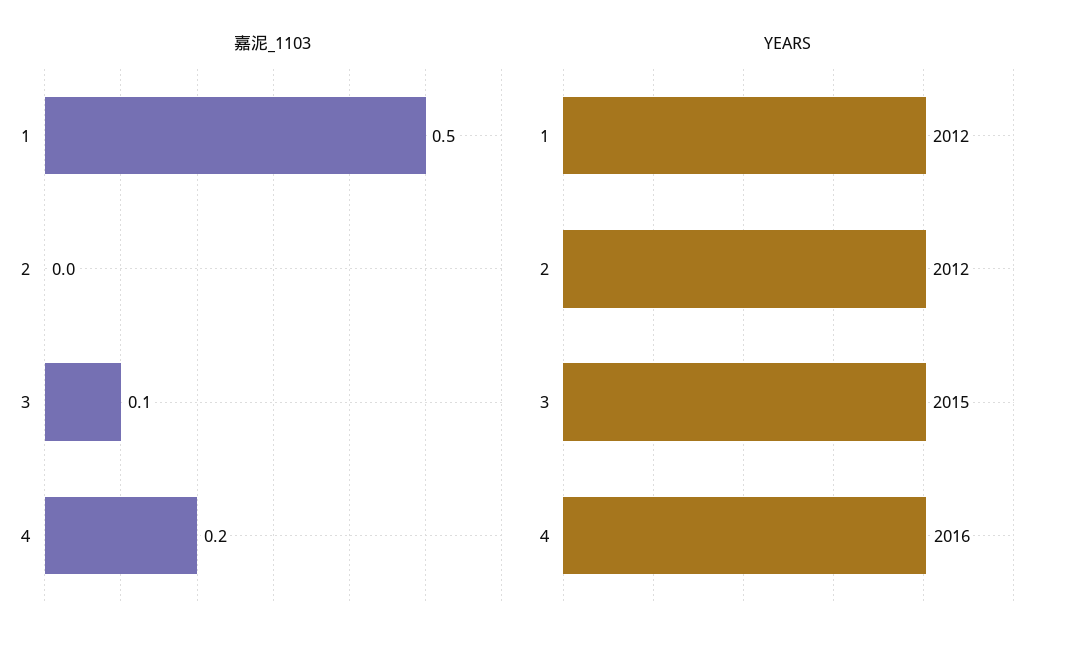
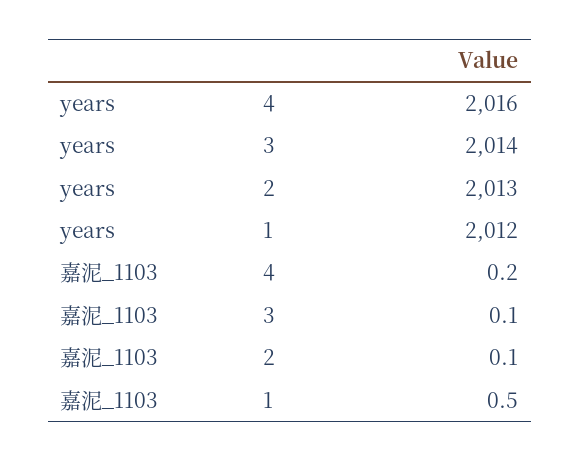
  {
    "嘉泥_1103": {
      "1": 0.5,
-     "2": 0,
+     "2": 0.1,
      "3": 0.1,
      "4": 0.2
    },
    "YEARS": {
      "1": 2012,
-     "2": 2012,
+     "2": 2013,
-     "3": 2015,
+     "3": 2014,
      "4": 2016
    }
  }

